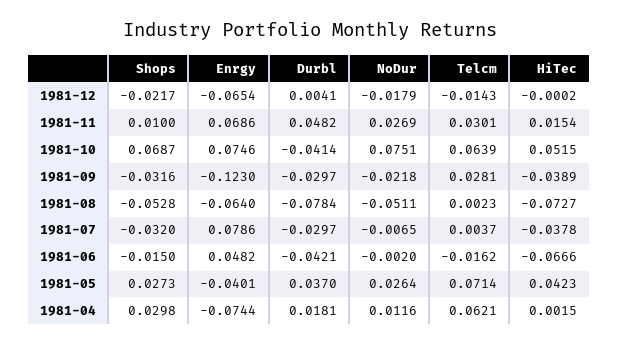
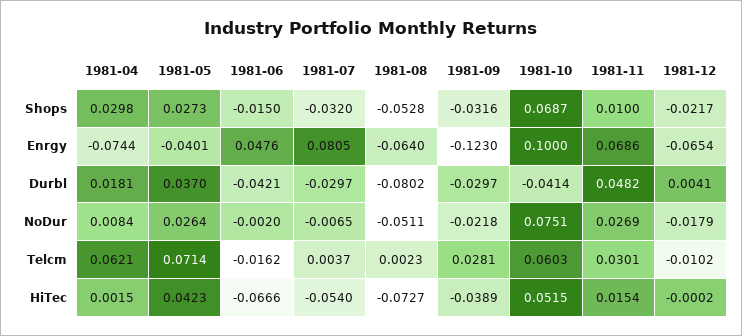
  {
    "Shops": {
      "1981-12": -0.0217,
      "1981-11": 0.01,
      "1981-10": 0.0687,
      "1981-09": -0.0316,
      "1981-08": -0.0528,
      "1981-07": -0.032,
      "1981-06": -0.015,
      "1981-05": 0.0273,
      "1981-04": 0.0298
    },
    "Enrgy": {
      "1981-12": -0.0654,
      "1981-11": 0.0686,
-     "1981-10": 0.0746,
+     "1981-10": 0.1,
      "1981-09": -0.123,
      "1981-08": -0.064,
-     "1981-07": 0.0786,
+     "1981-07": 0.0805,
-     "1981-06": 0.0482,
+     "1981-06": 0.0476,
      "1981-05": -0.0401,
      "1981-04": -0.0744
    },
    "Durbl": {
      "1981-12": 0.0041,
      "1981-11": 0.0482,
      "1981-10": -0.0414,
      "1981-09": -0.0297,
-     "1981-08": -0.0784,
+     "1981-08": -0.0802,
      "1981-07": -0.0297,
      "1981-06": -0.0421,
      "1981-05": 0.037,
      "1981-04": 0.0181
    },
    "NoDur": {
      "1981-12": -0.0179,
      "1981-11": 0.0269,
      "1981-10": 0.0751,
      "1981-09": -0.0218,
      "1981-08": -0.0511,
      "1981-07": -0.0065,
      "1981-06": -0.002,
      "1981-05": 0.0264,
-     "1981-04": 0.0116
+     "1981-04": 0.0084
    },
    "Telcm": {
-     "1981-12": -0.0143,
+     "1981-12": -0.0102,
      "1981-11": 0.0301,
-     "1981-10": 0.0639,
+     "1981-10": 0.0603,
      "1981-09": 0.0281,
      "1981-08": 0.0023,
      "1981-07": 0.0037,
      "1981-06": -0.0162,
      "1981-05": 0.0714,
      "1981-04": 0.0621
    },
    "HiTec": {
      "1981-12": -0.0002,
      "1981-11": 0.0154,
      "1981-10": 0.0515,
      "1981-09": -0.0389,
      "1981-08": -0.0727,
-     "1981-07": -0.0378,
+     "1981-07": -0.054,
      "1981-06": -0.0666,
      "1981-05": 0.0423,
      "1981-04": 0.0015
    }
  }

